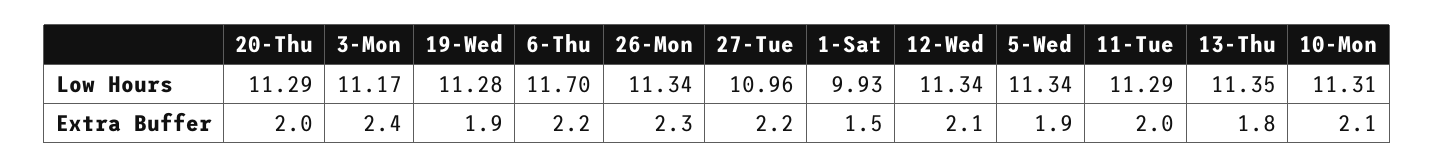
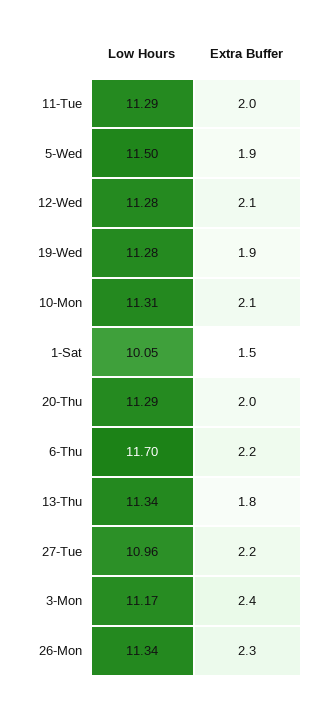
  {
    "20-Thu": {
      "Low Hours": 11.29,
      "Extra Buffer": 2
    },
    "3-Mon": {
      "Low Hours": 11.17,
      "Extra Buffer": 2.4
    },
    "19-Wed": {
      "Low Hours": 11.28,
      "Extra Buffer": 1.9
    },
    "6-Thu": {
      "Low Hours": 11.7,
      "Extra Buffer": 2.2
    },
    "26-Mon": {
      "Low Hours": 11.34,
      "Extra Buffer": 2.3
    },
    "27-Tue": {
      "Low Hours": 10.96,
      "Extra Buffer": 2.2
    },
    "1-Sat": {
-     "Low Hours": 9.93,
+     "Low Hours": 10.05,
      "Extra Buffer": 1.5
    },
    "12-Wed": {
-     "Low Hours": 11.34,
+     "Low Hours": 11.28,
      "Extra Buffer": 2.1
    },
    "5-Wed": {
-     "Low Hours": 11.34,
+     "Low Hours": 11.5,
      "Extra Buffer": 1.9
    },
    "11-Tue": {
      "Low Hours": 11.29,
      "Extra Buffer": 2
    },
    "13-Thu": {
-     "Low Hours": 11.35,
+     "Low Hours": 11.34,
      "Extra Buffer": 1.8
    },
    "10-Mon": {
      "Low Hours": 11.31,
      "Extra Buffer": 2.1
    }
  }

